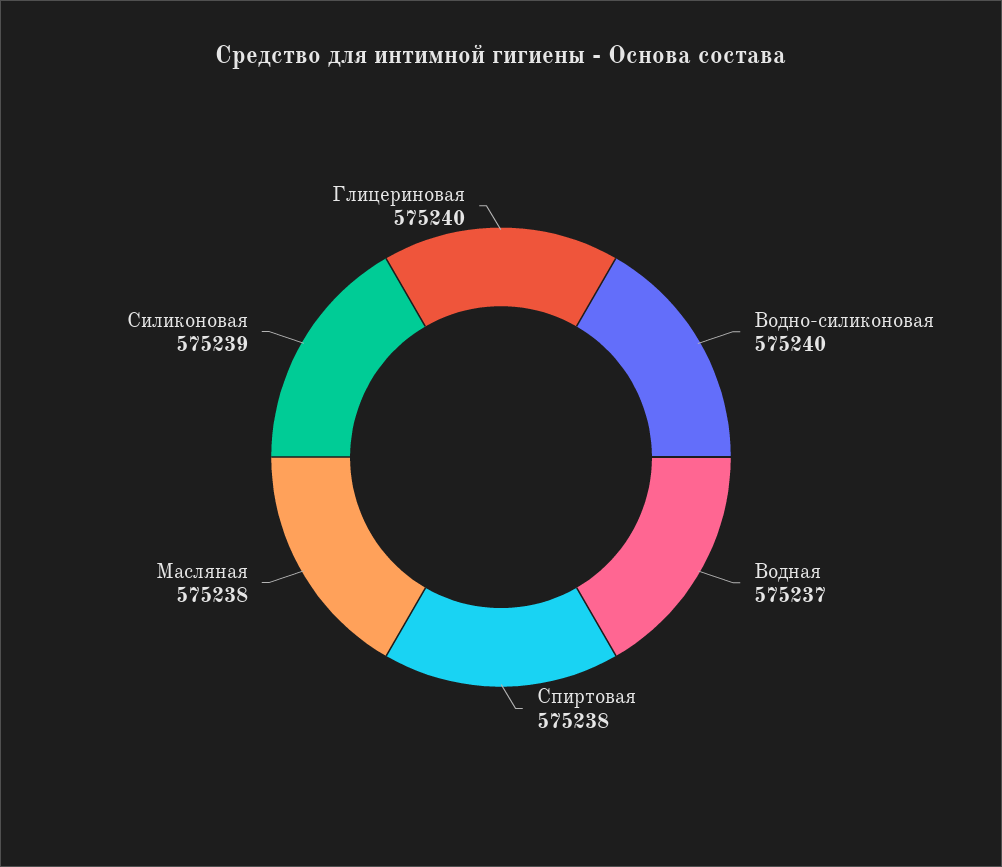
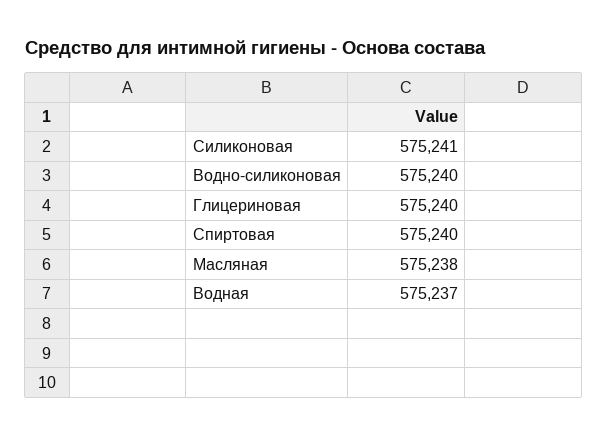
  {
    "Водно-силиконовая": 575240,
    "Водная": 575237,
-   "Спиртовая": 575238,
+   "Спиртовая": 575240,
    "Масляная": 575238,
-   "Силиконовая": 575239,
+   "Силиконовая": 575241,
    "Глицериновая": 575240
  }

